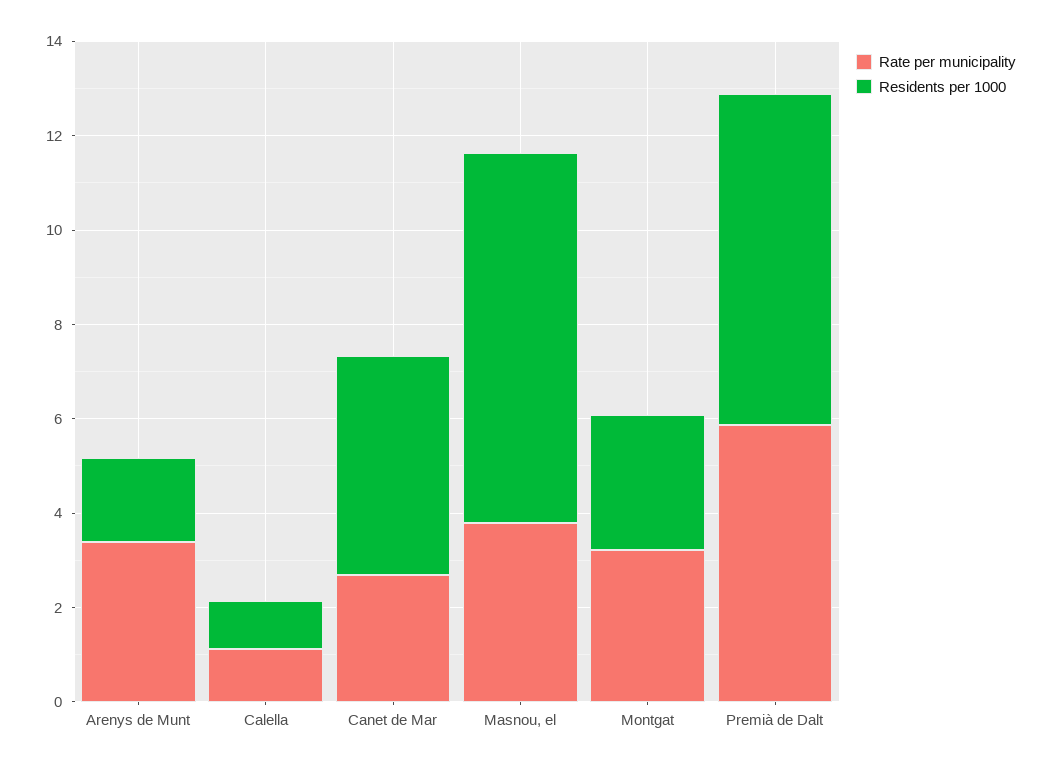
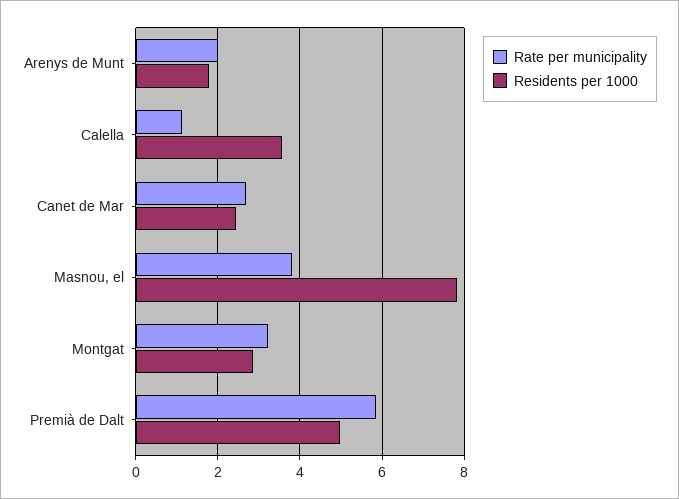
  {
    "Rate per municipality": {
-     "Arenys de Munt": 3.5,
+     "Arenys de Munt": 2,
      "Calella": 1.2,
      "Canet de Mar": 2.6,
      "Masnou, el": 3.8,
      "Montgat": 3.2,
      "Premià de Dalt": 5.8
    },
    "Residents per 1000": {
      "Arenys de Munt": 1.8,
-     "Calella": 1,
+     "Calella": 3.6,
-     "Canet de Mar": 4.5,
+     "Canet de Mar": 2.4,
      "Masnou, el": 7.8,
      "Montgat": 2.8,
-     "Premià de Dalt": 7
+     "Premià de Dalt": 5
    }
  }

